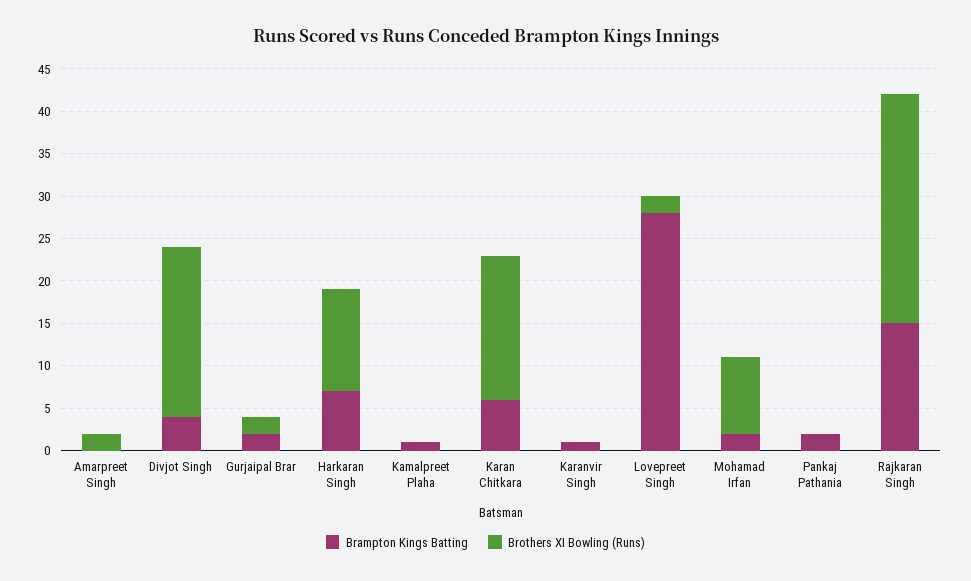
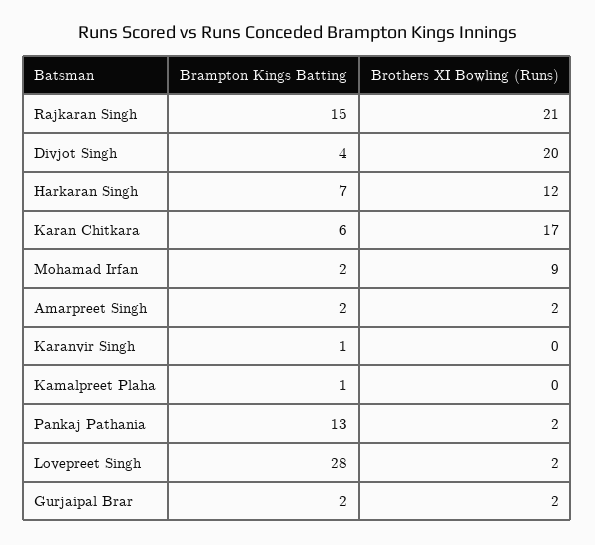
  {
    "Brampton Kings Batting": {
-     "Amarpreet Singh": 0,
+     "Amarpreet Singh": 2,
      "Divjot Singh": 4,
      "Gurjaipal Brar": 2,
      "Harkaran Singh": 7,
      "Kamalpreet Plaha": 1,
      "Karan Chitkara": 6,
      "Karanvir Singh": 1,
      "Lovepreet Singh": 28,
      "Mohamad Irfan": 2,
-     "Pankaj Pathania": 2,
+     "Pankaj Pathania": 13,
      "Rajkaran Singh": 15
    },
    "Brothers XI Bowling (Runs)": {
      "Amarpreet Singh": 2,
      "Divjot Singh": 20,
      "Gurjaipal Brar": 2,
      "Harkaran Singh": 12,
      "Kamalpreet Plaha": 0,
      "Karan Chitkara": 17,
      "Karanvir Singh": 0,
      "Lovepreet Singh": 2,
      "Mohamad Irfan": 9,
-     "Pankaj Pathania": 0,
+     "Pankaj Pathania": 2,
-     "Rajkaran Singh": 27
+     "Rajkaran Singh": 21
    }
  }

